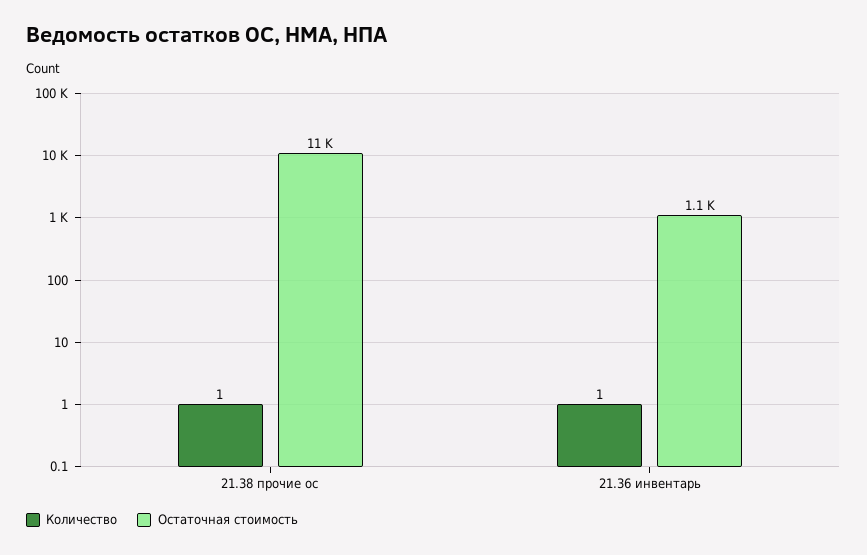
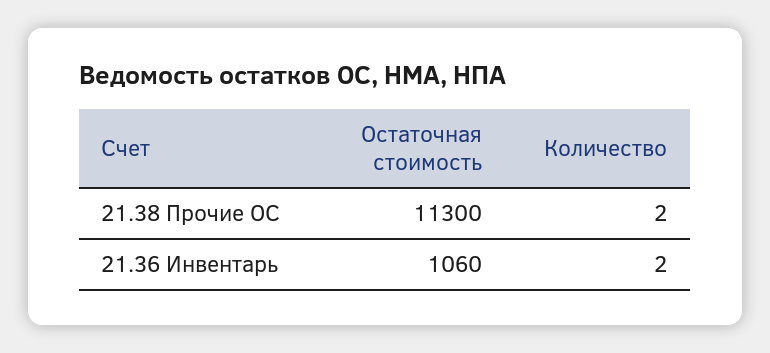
  {
    "Количество": {
-     "21.38 прочие ос": 1,
+     "21.38 прочие ос": 2,
-     "21.36 инвентарь": 1
+     "21.36 инвентарь": 2
    },
    "Остаточная стоимость": {
      "21.38 прочие ос": 11300,
      "21.36 инвентарь": 1060
    }
  }

